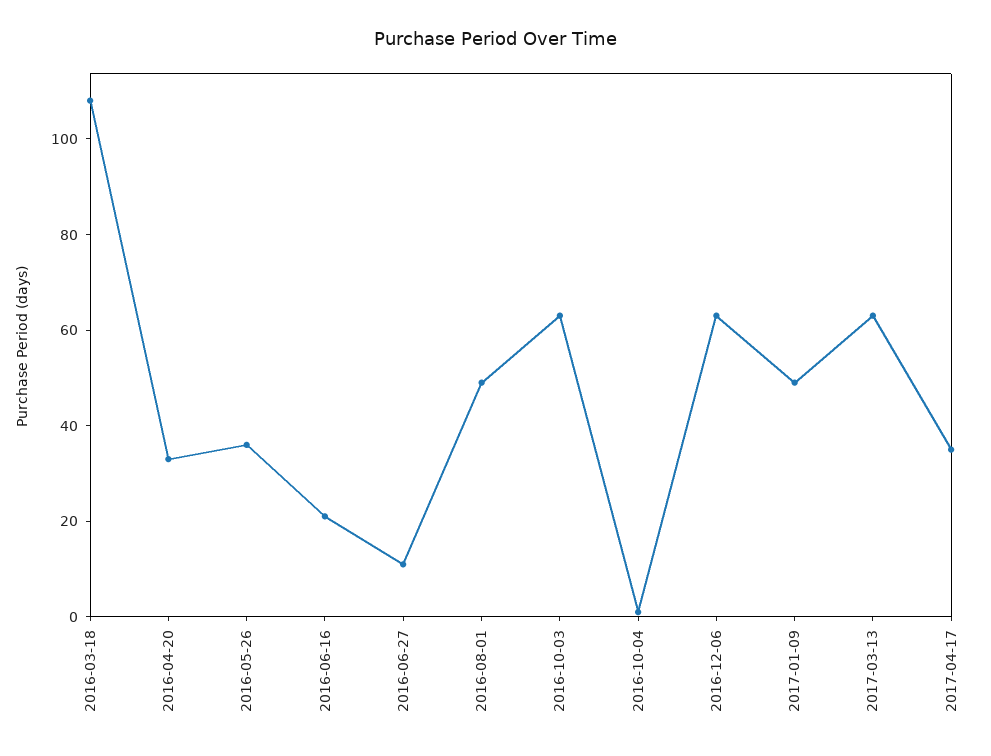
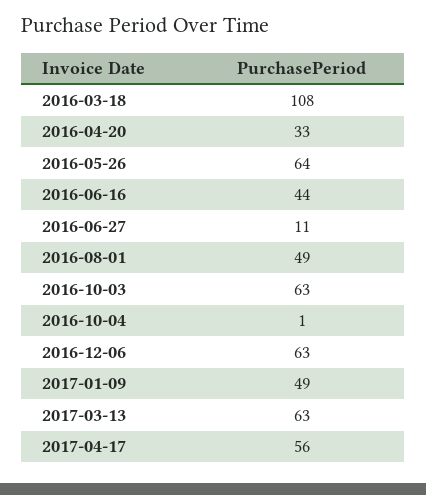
  {
    "2016-03-18": 108,
    "2016-04-20": 33,
-   "2016-05-26": 35,
+   "2016-05-26": 64,
-   "2016-06-16": 20,
+   "2016-06-16": 44,
    "2016-06-27": 11,
    "2016-08-01": 49,
    "2016-10-03": 63,
    "2016-10-04": 1,
    "2016-12-06": 63,
    "2017-01-09": 49,
    "2017-03-13": 63,
-   "2017-04-17": 35
+   "2017-04-17": 56
  }

